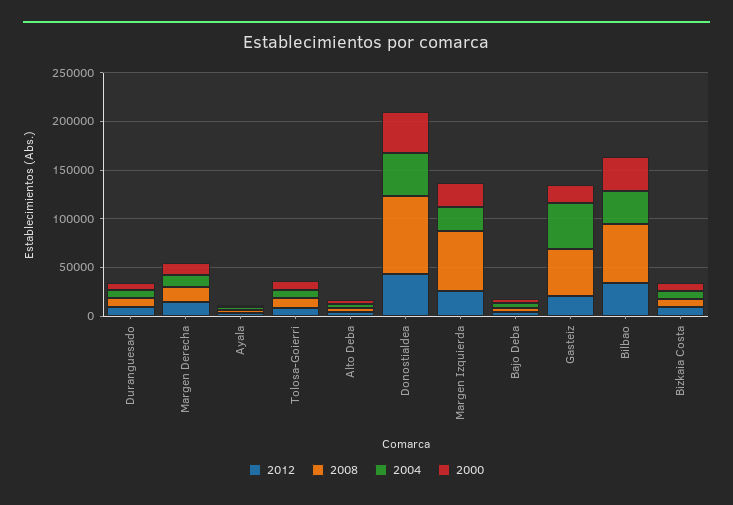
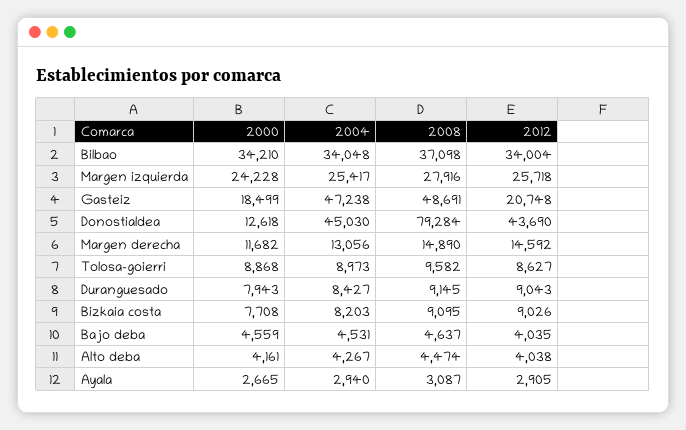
  {
    "2012": {
      "Duranguesado": 9043,
      "Margen Derecha": 14592,
      "Ayala": 2905,
      "Tolosa-Goierri": 8627,
      "Alto Deba": 4038,
      "Donostialdea": 43690,
      "Margen Izquierda": 25718,
      "Bajo Deba": 4035,
      "Gasteiz": 20748,
      "Bilbao": 34004,
      "Bizkaia Costa": 9026
    },
    "2008": {
      "Duranguesado": 9145,
      "Margen Derecha": 14890,
      "Ayala": 3087,
      "Tolosa-Goierri": 9582,
      "Alto Deba": 4474,
      "Donostialdea": 79284,
-     "Margen Izquierda": 60000,
+     "Margen Izquierda": 27916,
      "Bajo Deba": 4637,
      "Gasteiz": 48691,
-     "Bilbao": 60000,
+     "Bilbao": 37098,
      "Bizkaia Costa": 9095
    },
    "2004": {
      "Duranguesado": 8427,
      "Margen Derecha": 13056,
      "Ayala": 2940,
      "Tolosa-Goierri": 8973,
      "Alto Deba": 4267,
      "Donostialdea": 45030,
      "Margen Izquierda": 25417,
      "Bajo Deba": 4531,
      "Gasteiz": 47238,
      "Bilbao": 34048,
      "Bizkaia Costa": 8203
    },
    "2000": {
      "Duranguesado": 7943,
      "Margen Derecha": 11682,
      "Ayala": 2665,
      "Tolosa-Goierri": 8868,
      "Alto Deba": 4161,
-     "Donostialdea": 40000,
+     "Donostialdea": 12618,
      "Margen Izquierda": 24228,
      "Bajo Deba": 4559,
      "Gasteiz": 18499,
      "Bilbao": 34210,
      "Bizkaia Costa": 7708
    }
  }

